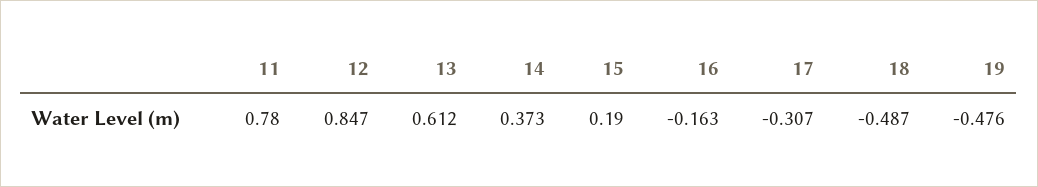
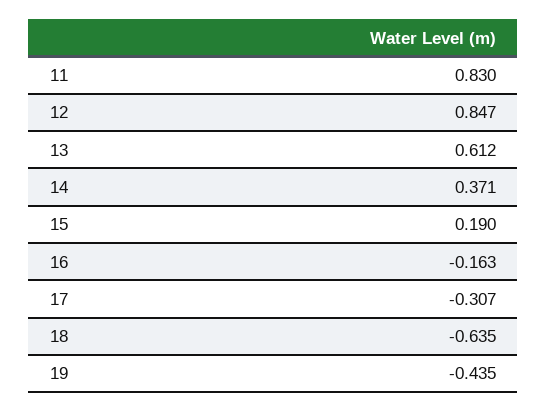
  {
-   "11": 0.78,
+   "11": 0.83,
    "12": 0.847,
    "13": 0.612,
-   "14": 0.373,
+   "14": 0.371,
    "15": 0.19,
    "16": -0.163,
    "17": -0.307,
-   "18": -0.487,
+   "18": -0.635,
-   "19": -0.476
+   "19": -0.435
  }

